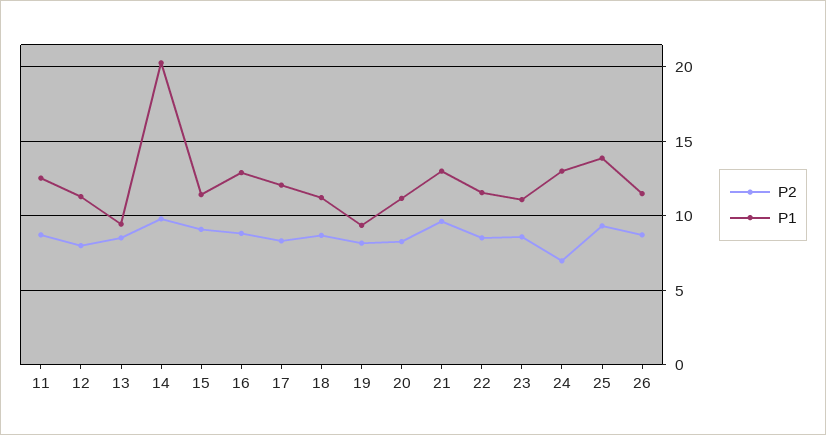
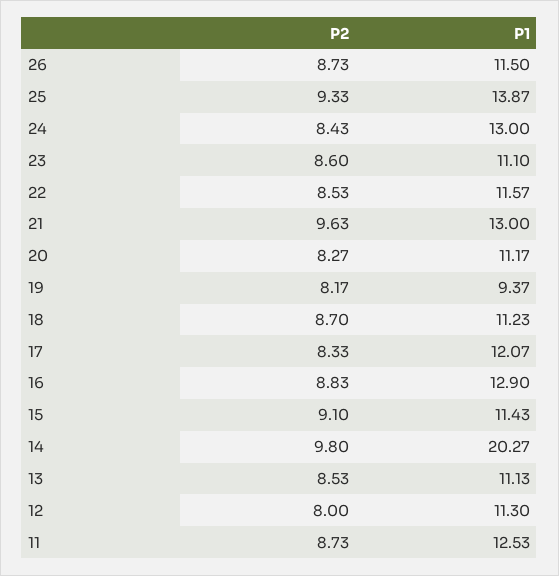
  {
    "P2": {
      "11": 8.73,
      "12": 8,
      "13": 8.53,
      "14": 9.8,
      "15": 9.1,
      "16": 8.83,
      "17": 8.33,
      "18": 8.7,
      "19": 8.17,
      "20": 8.27,
      "21": 9.63,
      "22": 8.53,
      "23": 8.6,
-     "24": 7,
+     "24": 8.43,
      "25": 9.33,
      "26": 8.73
    },
    "P1": {
      "11": 12.53,
      "12": 11.3,
-     "13": 9.5,
+     "13": 11.13,
      "14": 20.27,
      "15": 11.43,
      "16": 12.9,
      "17": 12.07,
      "18": 11.23,
      "19": 9.37,
      "20": 11.17,
      "21": 13,
      "22": 11.57,
      "23": 11.1,
      "24": 13,
      "25": 13.87,
      "26": 11.5
    }
  }

